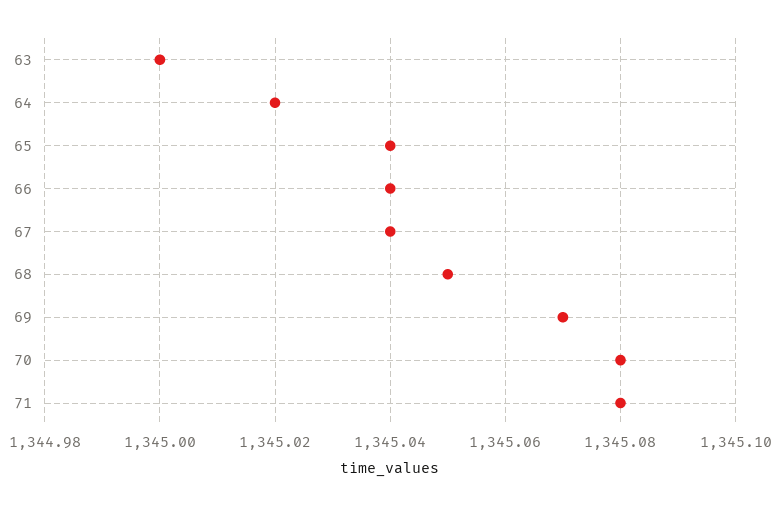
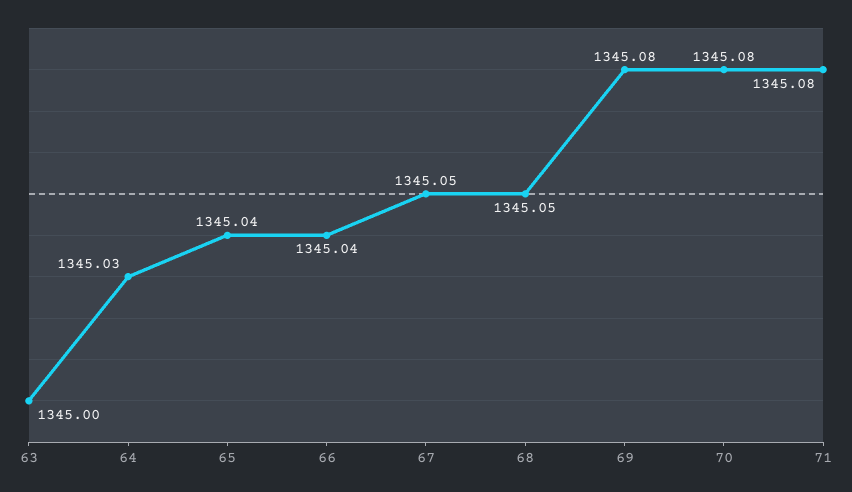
  {
    "63": 1345,
-   "64": 1345.02,
+   "64": 1345.03,
    "65": 1345.04,
    "66": 1345.04,
-   "67": 1345.04,
+   "67": 1345.05,
    "68": 1345.05,
-   "69": 1345.07,
+   "69": 1345.08,
    "70": 1345.08,
    "71": 1345.08
  }

